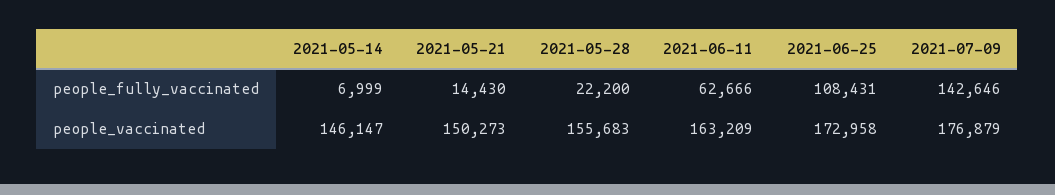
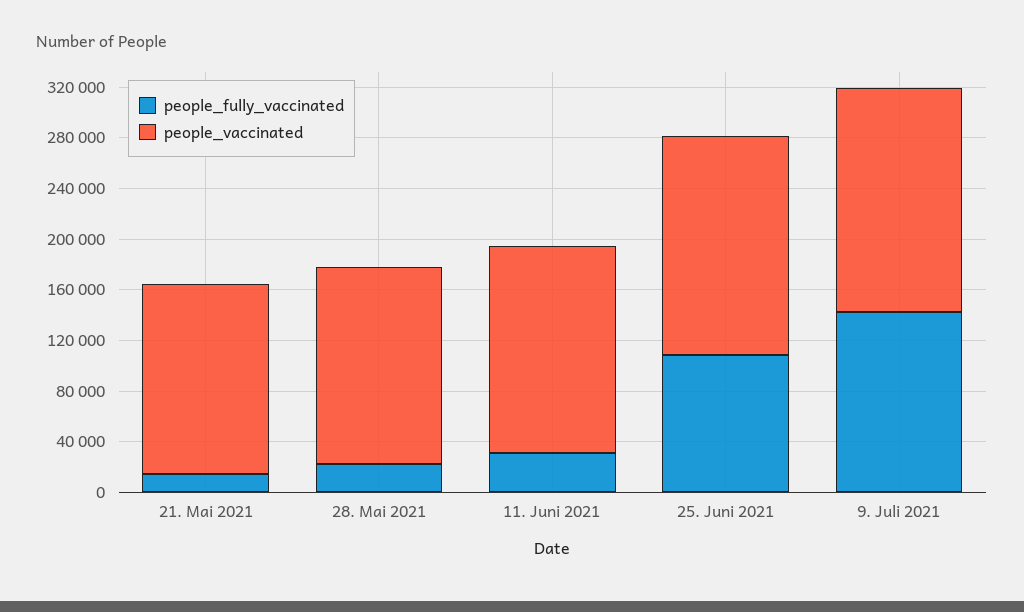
  {
    "people_fully_vaccinated": {
-     "2021-05-14": 6999,
      "2021-05-21": 14430,
      "2021-05-28": 22200,
-     "2021-06-11": 62666,
+     "2021-06-11": 30000,
      "2021-06-25": 108431,
      "2021-07-09": 142646
    },
    "people_vaccinated": {
-     "2021-05-14": 146147,
      "2021-05-21": 150273,
      "2021-05-28": 155683,
      "2021-06-11": 163209,
      "2021-06-25": 172958,
      "2021-07-09": 176879
    }
  }

